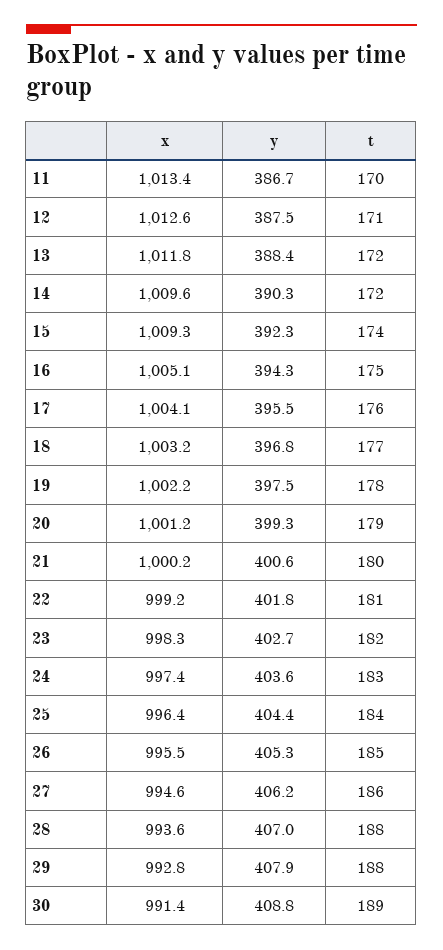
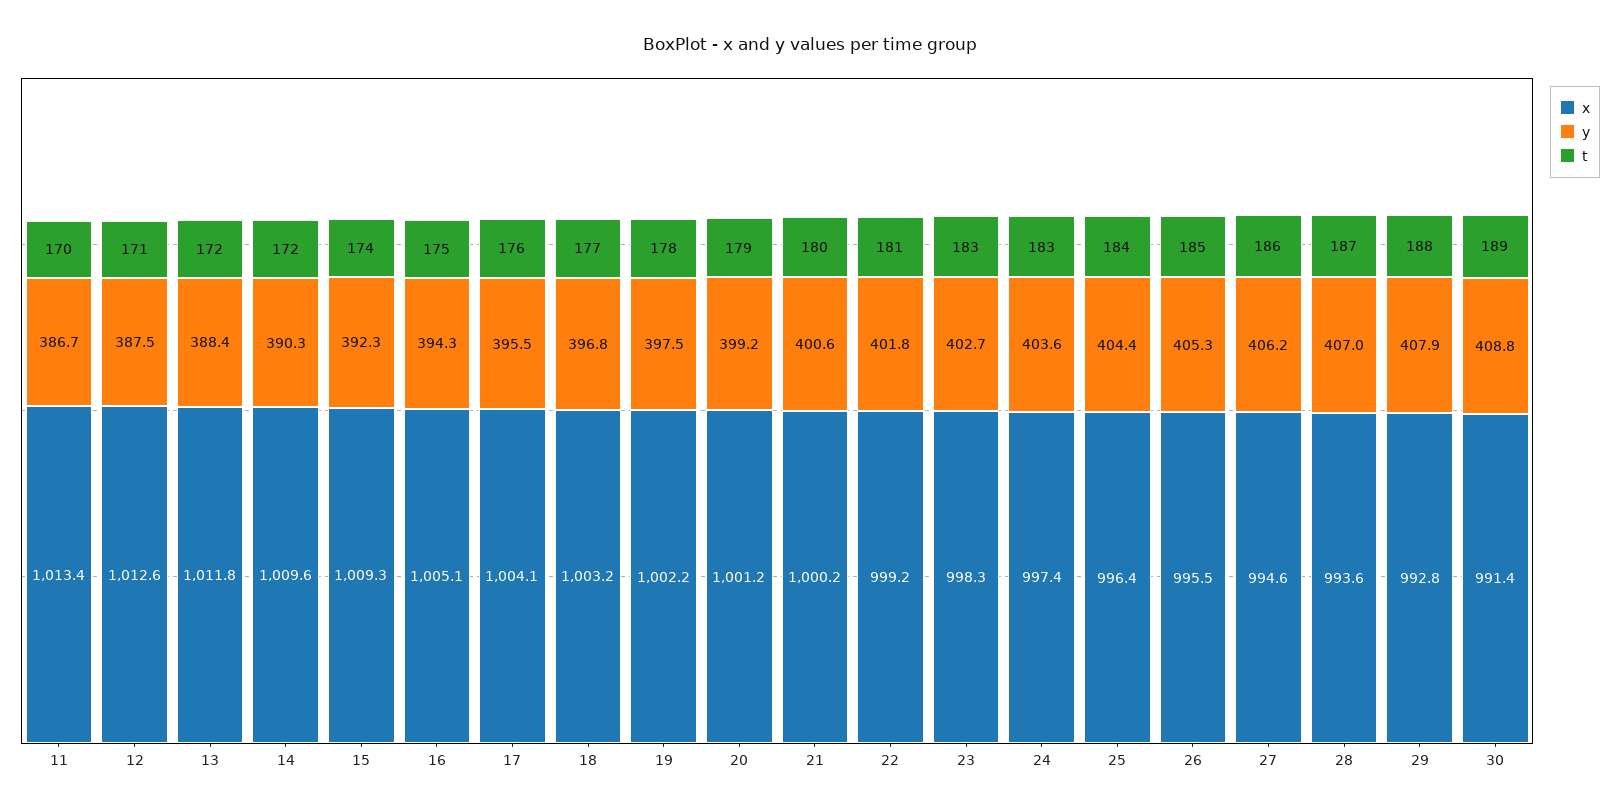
  {
    "x": {
      "11": 1013.4,
      "12": 1012.6,
      "13": 1011.8,
      "14": 1009.6,
      "15": 1009.3,
      "16": 1005.1,
      "17": 1004.1,
      "18": 1003.2,
      "19": 1002.2,
      "20": 1001.2,
      "21": 1000.2,
      "22": 999.2,
      "23": 998.3,
      "24": 997.4,
      "25": 996.4,
      "26": 995.5,
      "27": 994.6,
      "28": 993.6,
      "29": 992.8,
      "30": 991.4
    },
    "y": {
      "11": 386.7,
      "12": 387.5,
      "13": 388.4,
      "14": 390.3,
      "15": 392.3,
      "16": 394.3,
      "17": 395.5,
      "18": 396.8,
      "19": 397.5,
-     "20": 399.3,
+     "20": 399.2,
      "21": 400.6,
      "22": 401.8,
      "23": 402.7,
      "24": 403.6,
      "25": 404.4,
      "26": 405.3,
      "27": 406.2,
      "28": 407,
      "29": 407.9,
      "30": 408.8
    },
    "t": {
      "11": 170,
      "12": 171,
      "13": 172,
      "14": 172,
      "15": 174,
      "16": 175,
      "17": 176,
      "18": 177,
      "19": 178,
      "20": 179,
      "21": 180,
      "22": 181,
-     "23": 182,
+     "23": 183,
      "24": 183,
      "25": 184,
      "26": 185,
      "27": 186,
-     "28": 188,
+     "28": 187,
      "29": 188,
      "30": 189
    }
  }

